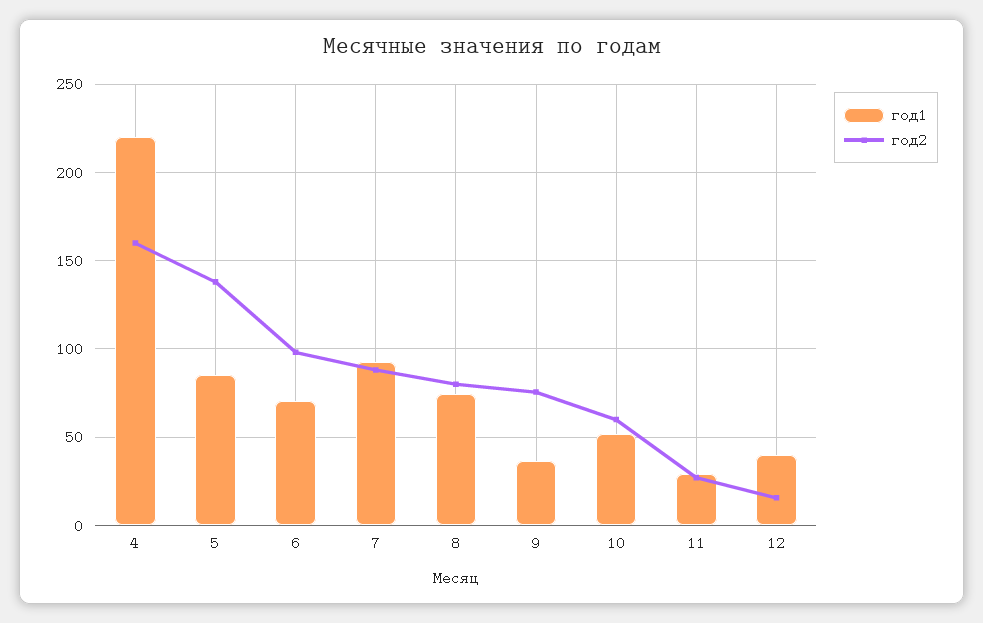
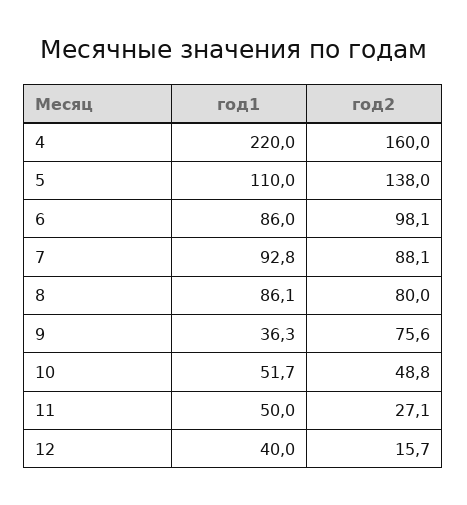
  {
    "год1": {
      "4": 220,
-     "5": 85,
+     "5": 110,
-     "6": 70,
+     "6": 86,
      "7": 92.8,
-     "8": 75,
+     "8": 86.1,
      "9": 36.3,
      "10": 51.7,
-     "11": 30,
+     "11": 50,
      "12": 40
    },
    "год2": {
      "4": 160,
      "5": 138,
      "6": 98.1,
      "7": 88.1,
      "8": 80,
      "9": 75.6,
-     "10": 60,
+     "10": 48.8,
      "11": 27.1,
      "12": 15.7
    }
  }

